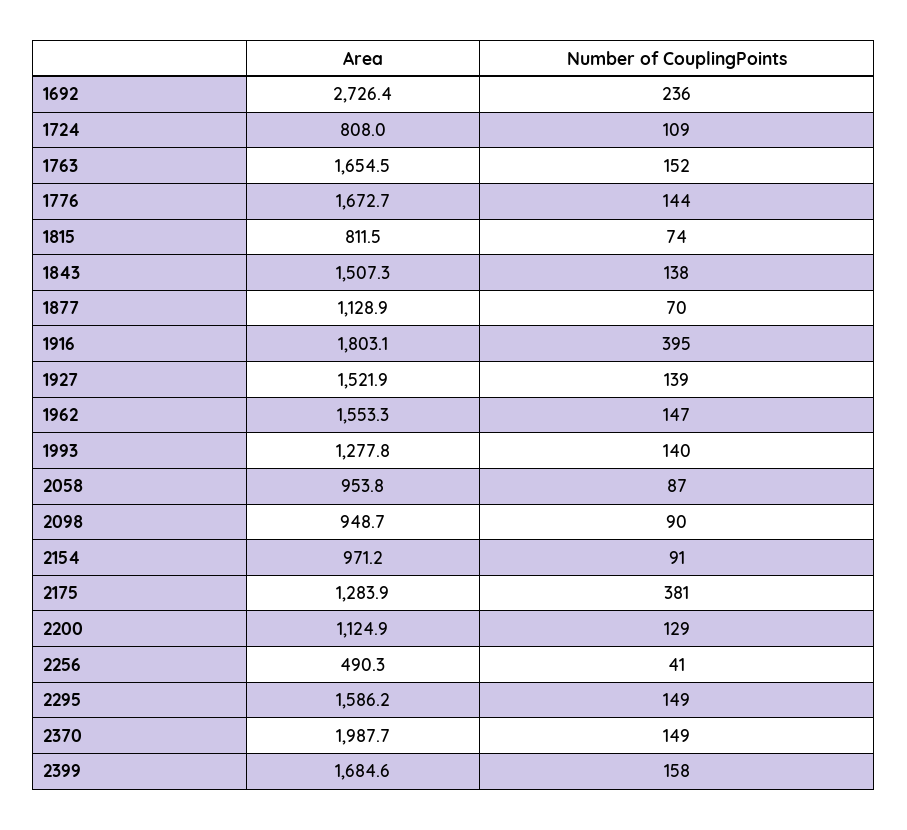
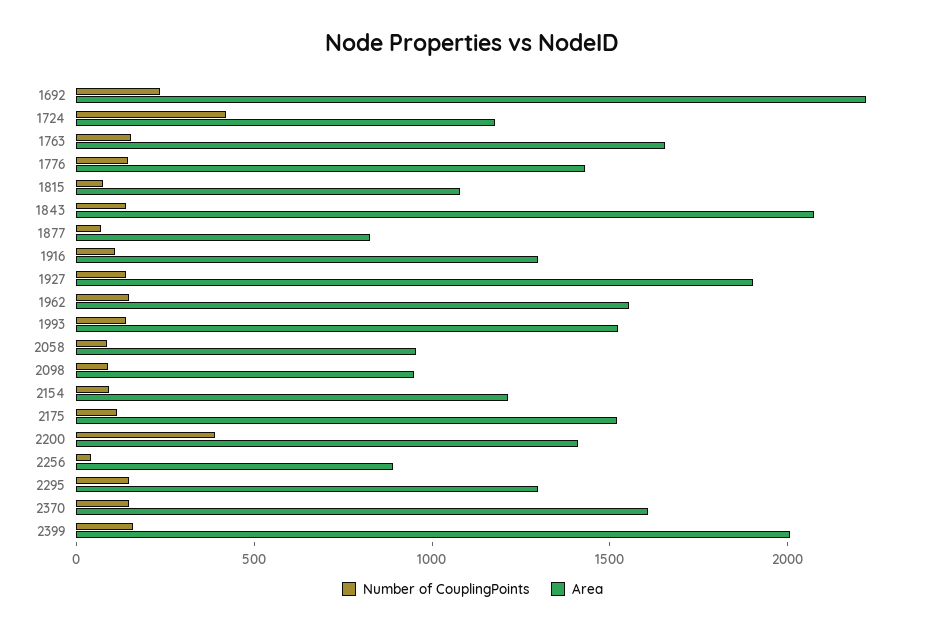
  {
    "Area": {
-     "1692": 2726.4,
+     "1692": 2200,
-     "1724": 808,
+     "1724": 1200,
      "1763": 1654.5,
-     "1776": 1672.7,
+     "1776": 1400,
-     "1815": 811.5,
+     "1815": 1100,
-     "1843": 1507.3,
+     "1843": 2100,
-     "1877": 1128.9,
+     "1877": 800,
-     "1916": 1803.1,
+     "1916": 1300,
-     "1927": 1521.9,
+     "1927": 1900,
      "1962": 1553.3,
-     "1993": 1277.8,
+     "1993": 1500,
      "2058": 953.8,
      "2098": 948.7,
-     "2154": 971.2,
+     "2154": 1200,
-     "2175": 1283.9,
+     "2175": 1500,
-     "2200": 1124.9,
+     "2200": 1400,
-     "2256": 490.3,
+     "2256": 900,
-     "2295": 1586.2,
+     "2295": 1300,
-     "2370": 1987.7,
+     "2370": 1600,
-     "2399": 1684.6
+     "2399": 2000
    },
    "Number of CouplingPoints": {
      "1692": 236,
-     "1724": 109,
+     "1724": 400,
      "1763": 152,
      "1776": 144,
      "1815": 74,
      "1843": 138,
      "1877": 70,
-     "1916": 395,
+     "1916": 100,
      "1927": 139,
      "1962": 147,
      "1993": 140,
      "2058": 87,
      "2098": 90,
      "2154": 91,
-     "2175": 381,
+     "2175": 100,
-     "2200": 129,
+     "2200": 400,
      "2256": 41,
      "2295": 149,
      "2370": 149,
      "2399": 158
    }
  }

